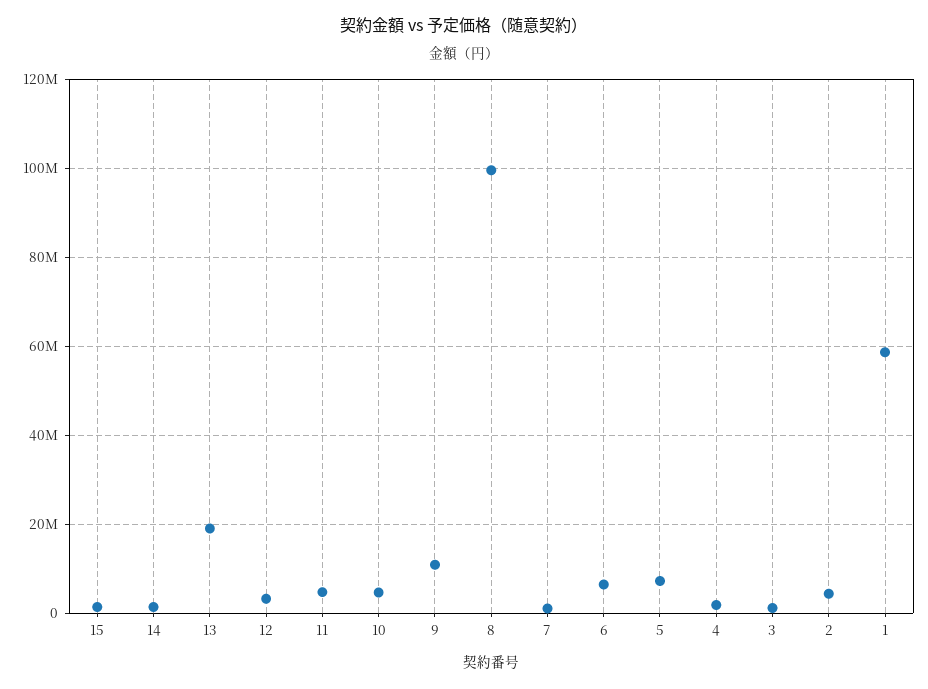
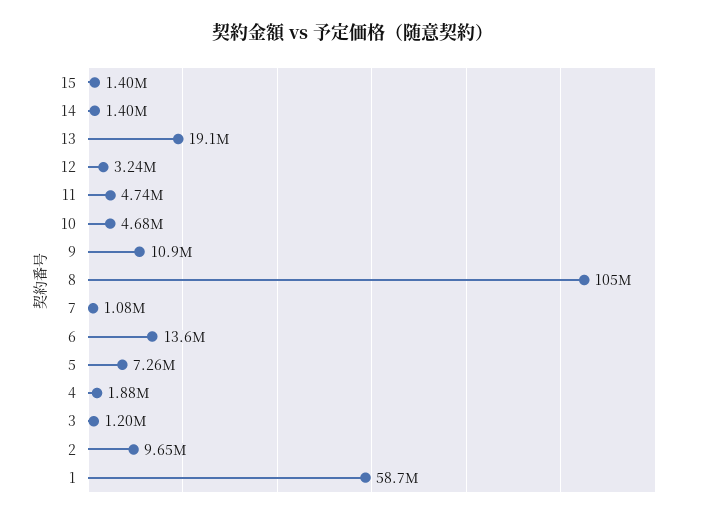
  {
    "15": 1400000,
    "14": 1400000,
    "13": 19100000,
    "12": 3240000,
    "11": 4740000,
    "10": 4680000,
    "9": 10900000,
-   "8": 100000000,
+   "8": 105000000,
    "7": 1080000,
-   "6": 6000000,
+   "6": 13600000,
    "5": 7260000,
    "4": 1880000,
    "3": 1200000,
-   "2": 4000000,
+   "2": 9650000,
    "1": 58700000
  }

